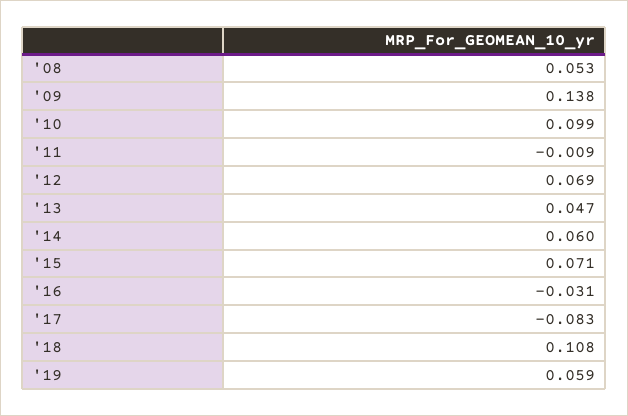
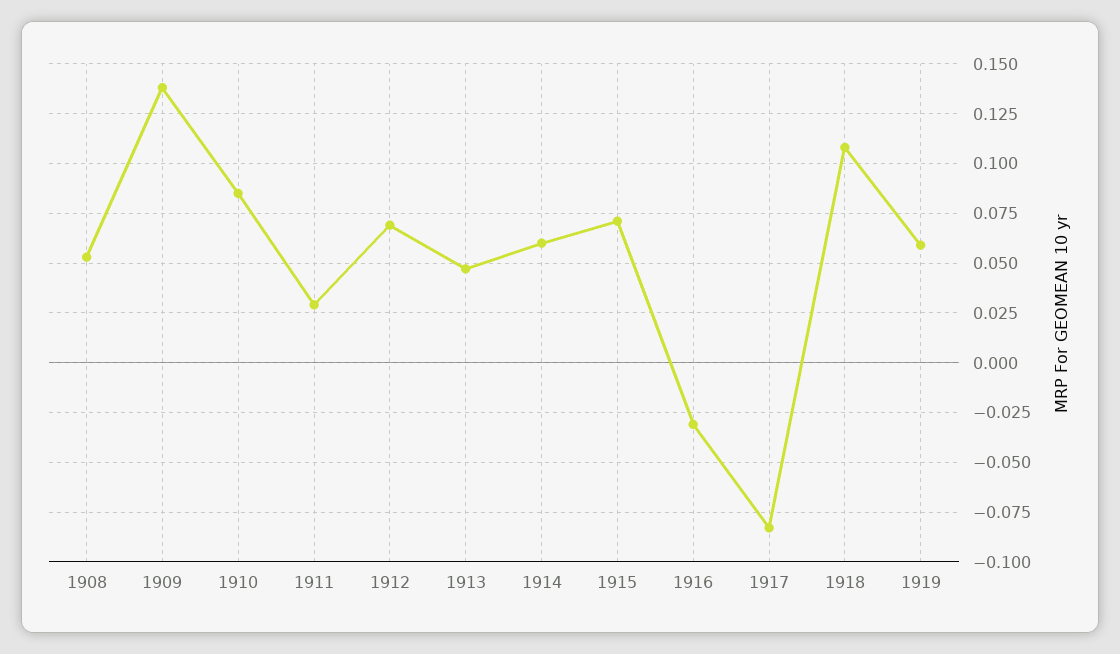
  {
    "'08": 0.053,
    "'09": 0.138,
-   "'10": 0.099,
+   "'10": 0.085,
-   "'11": -0.009,
+   "'11": 0.03,
    "'12": 0.069,
    "'13": 0.047,
    "'14": 0.06,
    "'15": 0.071,
    "'16": -0.031,
    "'17": -0.083,
    "'18": 0.108,
    "'19": 0.059
  }

